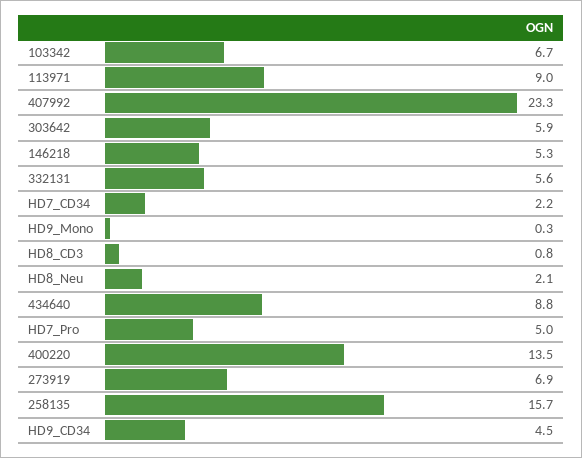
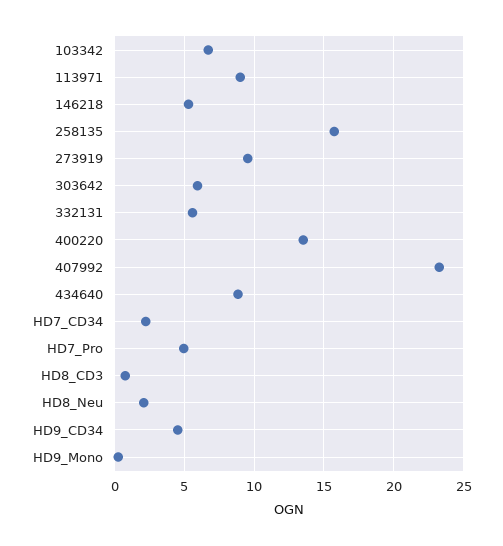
  {
    "103342": 6.7,
    "113971": 9,
    "407992": 23.3,
    "303642": 5.9,
    "146218": 5.3,
    "332131": 5.6,
    "HD7_CD34": 2.2,
    "HD9_Mono": 0.3,
    "HD8_CD3": 0.8,
    "HD8_Neu": 2.1,
    "434640": 8.8,
    "HD7_Pro": 5,
    "400220": 13.5,
-   "273919": 6.9,
+   "273919": 9.5,
    "258135": 15.7,
    "HD9_CD34": 4.5
  }

